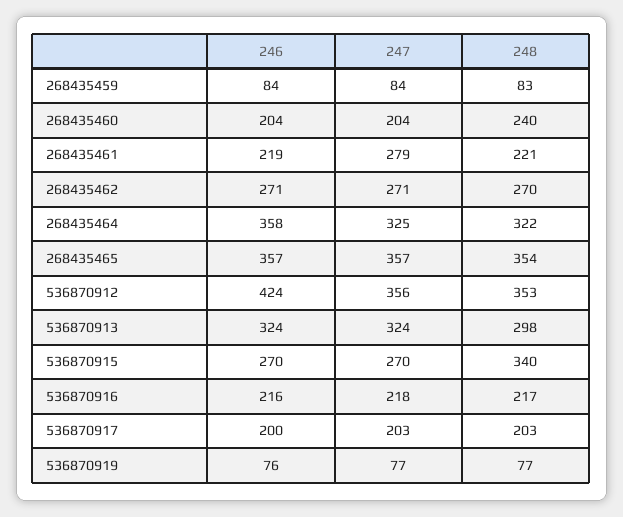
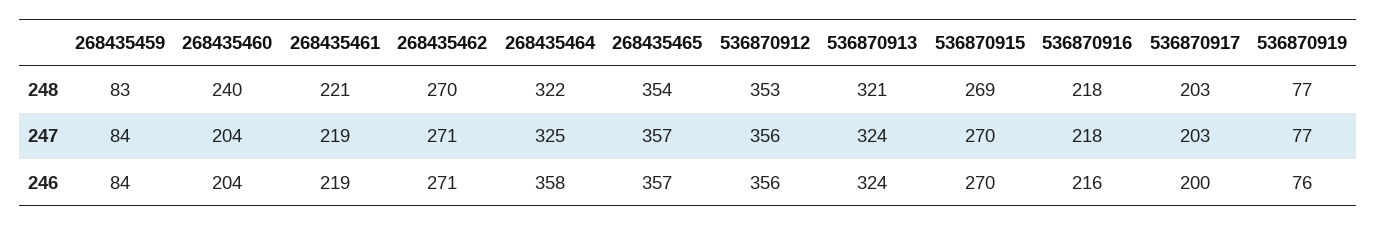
  {
    "246": {
      "268435459": 84,
      "268435460": 204,
      "268435461": 219,
      "268435462": 271,
      "268435464": 358,
      "268435465": 357,
-     "536870912": 424,
+     "536870912": 356,
      "536870913": 324,
      "536870915": 270,
      "536870916": 216,
      "536870917": 200,
      "536870919": 76
    },
    "247": {
      "268435459": 84,
      "268435460": 204,
-     "268435461": 279,
+     "268435461": 219,
      "268435462": 271,
      "268435464": 325,
      "268435465": 357,
      "536870912": 356,
      "536870913": 324,
      "536870915": 270,
      "536870916": 218,
      "536870917": 203,
      "536870919": 77
    },
    "248": {
      "268435459": 83,
      "268435460": 240,
      "268435461": 221,
      "268435462": 270,
      "268435464": 322,
      "268435465": 354,
      "536870912": 353,
-     "536870913": 298,
+     "536870913": 321,
-     "536870915": 340,
+     "536870915": 269,
-     "536870916": 217,
+     "536870916": 218,
      "536870917": 203,
      "536870919": 77
    }
  }

